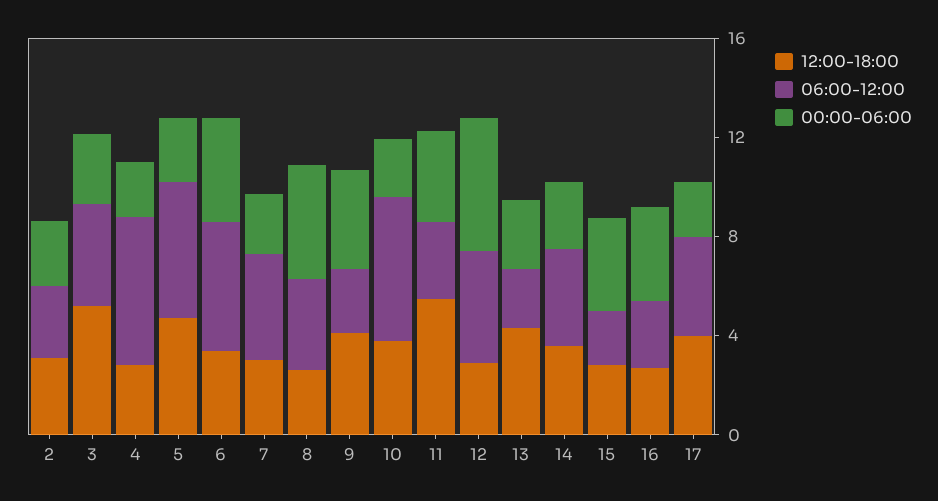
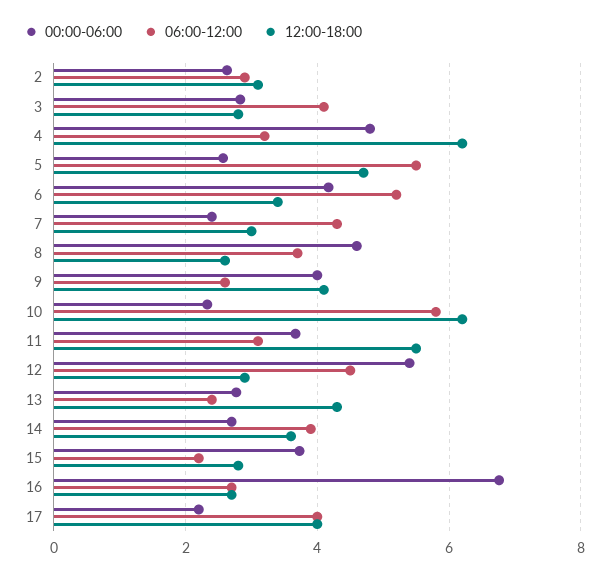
  {
    "12:00-18:00": {
      "2": 3.2,
-     "3": 5,
+     "3": 2.8,
-     "4": 3,
+     "4": 6.2,
      "5": 4.8,
      "6": 3.4,
      "7": 3,
      "8": 2.6,
      "9": 4.2,
-     "10": 4,
+     "10": 6.2,
      "11": 5.6,
      "12": 3,
      "13": 4.4,
      "14": 3.6,
      "15": 2.8,
      "16": 2.8,
      "17": 4
    },
    "06:00-12:00": {
      "2": 3,
      "3": 4.2,
-     "4": 6,
+     "4": 3.2,
      "5": 5.6,
      "6": 5.2,
      "7": 4.4,
      "8": 3.8,
      "9": 2.6,
      "10": 5.8,
      "11": 3.2,
      "12": 4.6,
      "13": 2.4,
      "14": 4,
      "15": 2.2,
      "16": 2.8,
      "17": 4
    },
    "00:00-06:00": {
      "2": 2.6,
      "3": 2.8,
-     "4": 2,
+     "4": 4.8,
      "5": 2.6,
      "6": 4.2,
      "7": 2.4,
      "8": 4.6,
      "9": 4,
      "10": 2.4,
      "11": 3.6,
      "12": 5.4,
      "13": 2.8,
      "14": 2.8,
      "15": 3.8,
-     "16": 4,
+     "16": 6.8,
      "17": 2.2
    }
  }

